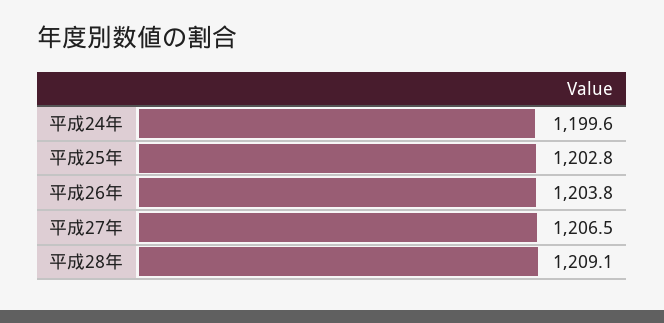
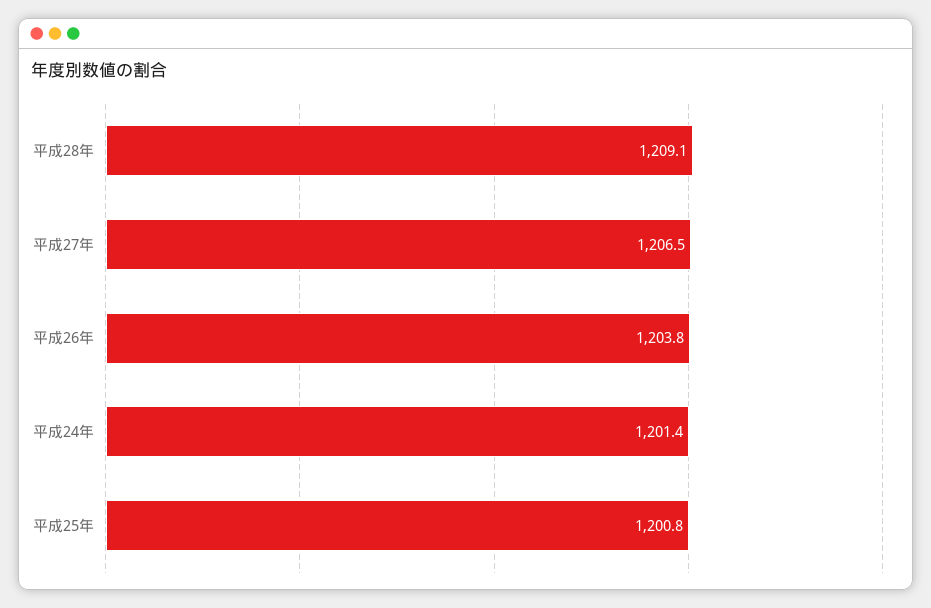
  {
-   "平成24年": 1199.6,
+   "平成24年": 1201.4,
-   "平成25年": 1202.8,
+   "平成25年": 1200.8,
    "平成26年": 1203.8,
    "平成27年": 1206.5,
    "平成28年": 1209.1
  }

